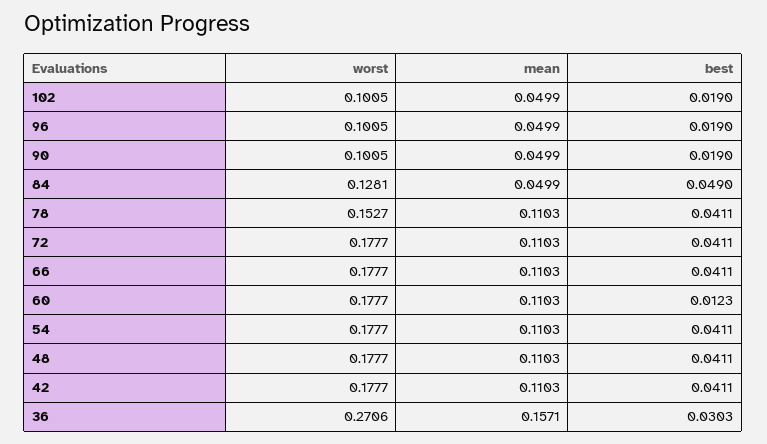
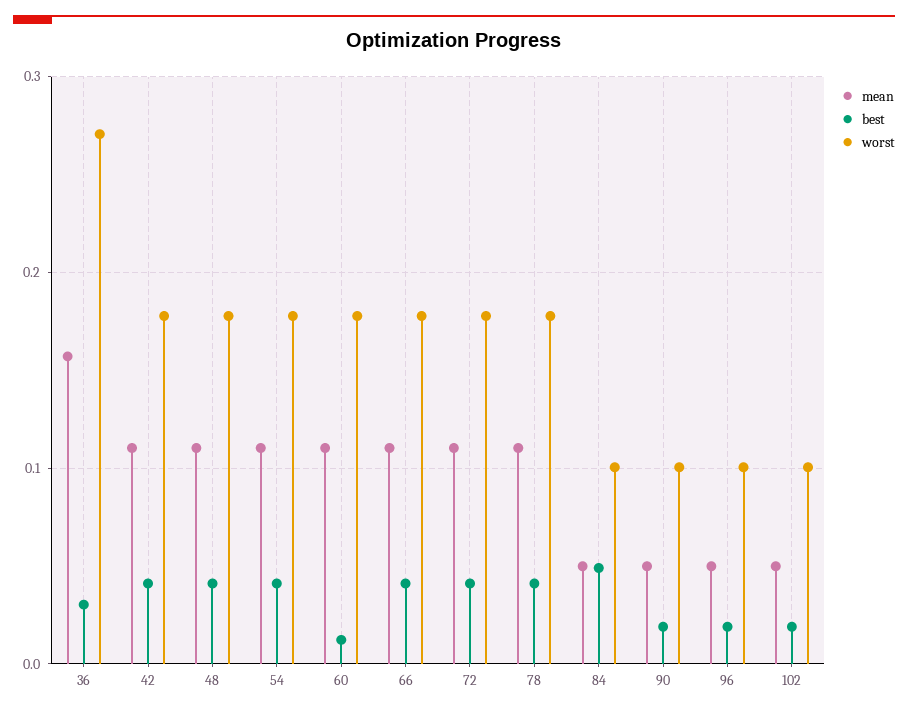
  {
    "worst": {
      "102": 0.1005,
      "96": 0.1005,
      "90": 0.1005,
-     "84": 0.1281,
+     "84": 0.1,
-     "78": 0.1527,
+     "78": 0.18,
      "72": 0.1777,
      "66": 0.1777,
      "60": 0.1777,
      "54": 0.1777,
      "48": 0.1777,
      "42": 0.1777,
      "36": 0.2706
    },
    "mean": {
      "102": 0.0499,
      "96": 0.0499,
      "90": 0.0499,
      "84": 0.0499,
      "78": 0.1103,
      "72": 0.1103,
      "66": 0.1103,
      "60": 0.1103,
      "54": 0.1103,
      "48": 0.1103,
      "42": 0.1103,
      "36": 0.1571
    },
    "best": {
      "102": 0.019,
      "96": 0.019,
      "90": 0.019,
      "84": 0.049,
      "78": 0.0411,
      "72": 0.0411,
      "66": 0.0411,
      "60": 0.0123,
      "54": 0.0411,
      "48": 0.0411,
      "42": 0.0411,
      "36": 0.0303
    }
  }

